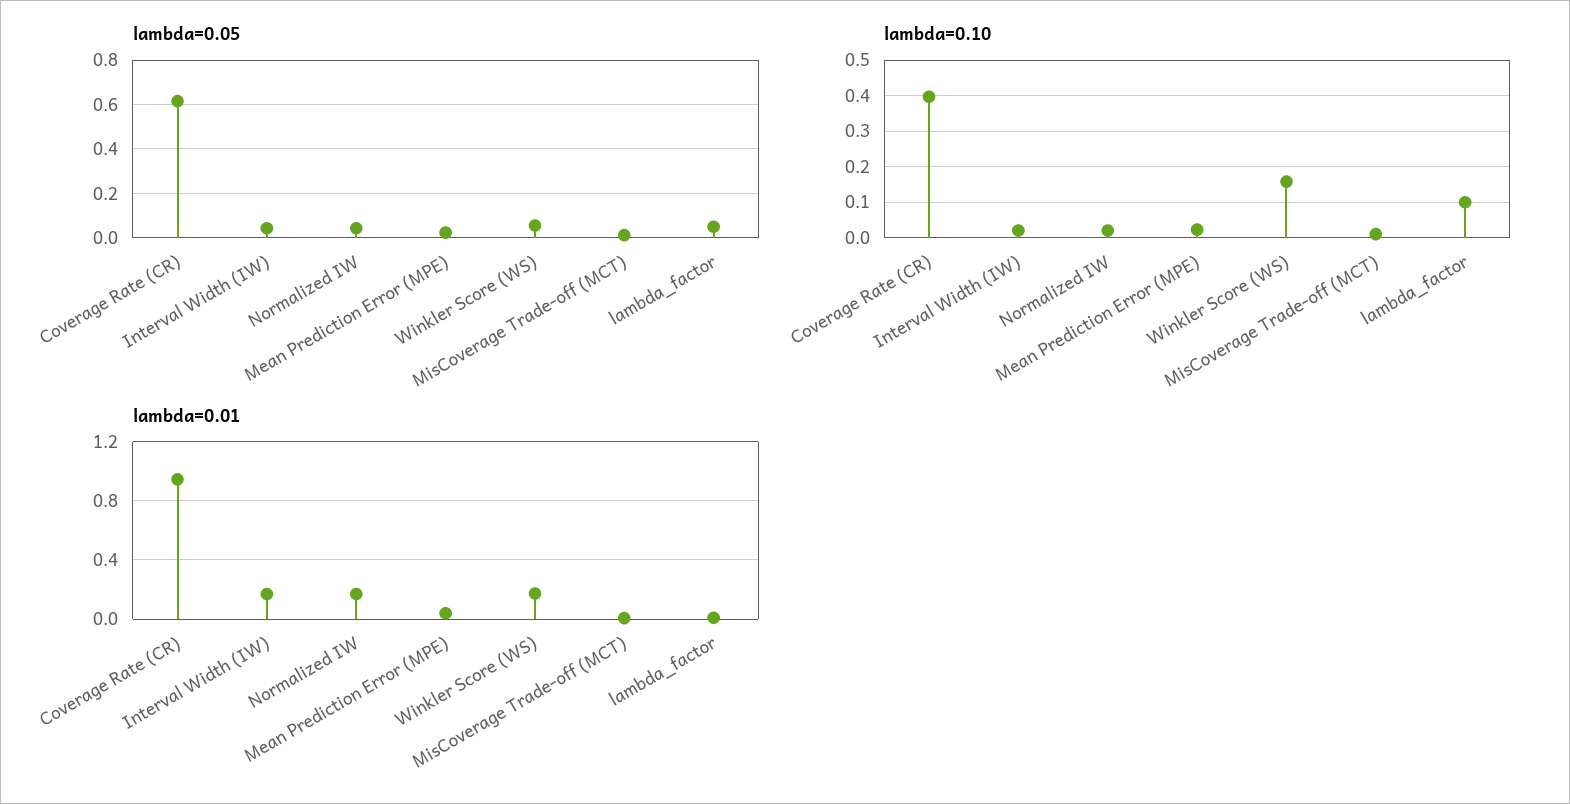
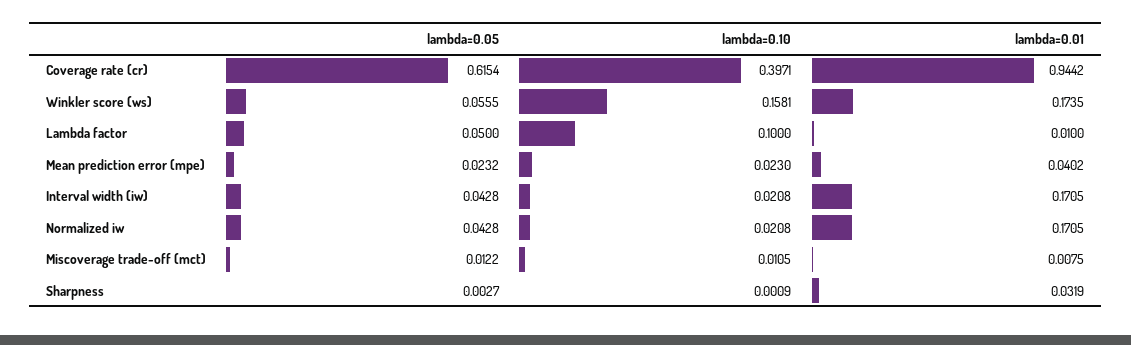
  {
    "lambda=0.05": {
      "Coverage Rate (CR)": 0.6154,
      "Interval Width (IW)": 0.0428,
      "Normalized IW": 0.0428,
      "Mean Prediction Error (MPE)": 0.0232,
      "Winkler Score (WS)": 0.0555,
      "MisCoverage Trade-off (MCT)": 0.0122,
-     "lambda_factor": 0.05
+     "lambda_factor": 0.05,
+     "Sharpness": 0.0027
    },
    "lambda=0.10": {
      "Coverage Rate (CR)": 0.3971,
      "Interval Width (IW)": 0.0208,
      "Normalized IW": 0.0208,
      "Mean Prediction Error (MPE)": 0.023,
      "Winkler Score (WS)": 0.1581,
      "MisCoverage Trade-off (MCT)": 0.0105,
-     "lambda_factor": 0.1
+     "lambda_factor": 0.1,
+     "Sharpness": 0.0009
    },
    "lambda=0.01": {
      "Coverage Rate (CR)": 0.9442,
      "Interval Width (IW)": 0.1705,
      "Normalized IW": 0.1705,
      "Mean Prediction Error (MPE)": 0.0402,
      "Winkler Score (WS)": 0.1735,
      "MisCoverage Trade-off (MCT)": 0.0075,
-     "lambda_factor": 0.01
+     "lambda_factor": 0.01,
+     "Sharpness": 0.0319
    }
  }

